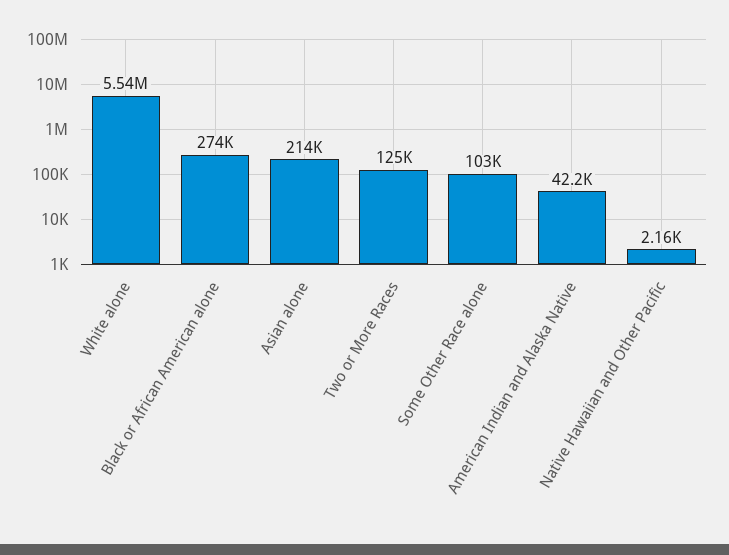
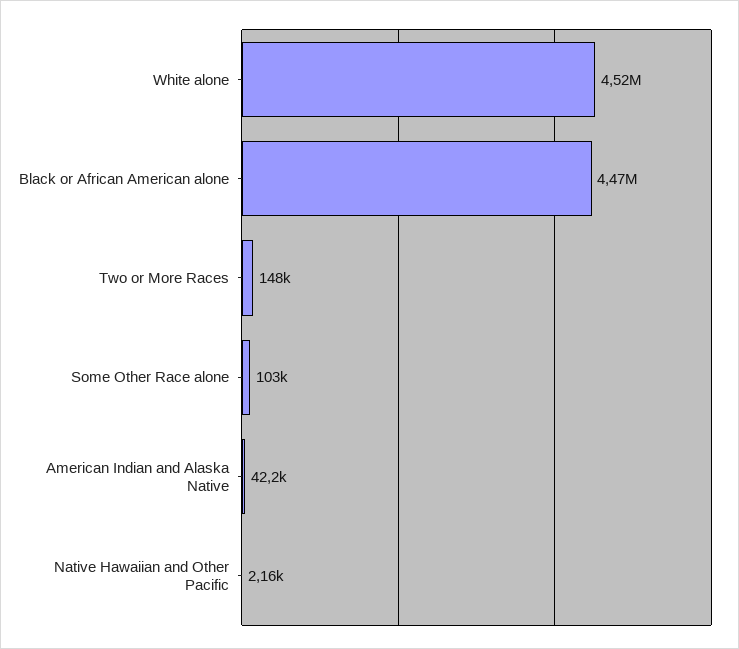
  {
-   "White alone": 5540000,
+   "White alone": 4520000,
-   "Black or African American alone": 274000,
+   "Black or African American alone": 4470000,
-   "Asian alone": 214000,
-   "Two or More Races": 125000,
+   "Two or More Races": 148000,
    "Some Other Race alone": 103000,
    "American Indian and Alaska Native": 42200,
    "Native Hawaiian and Other Pacific": 2160
  }

